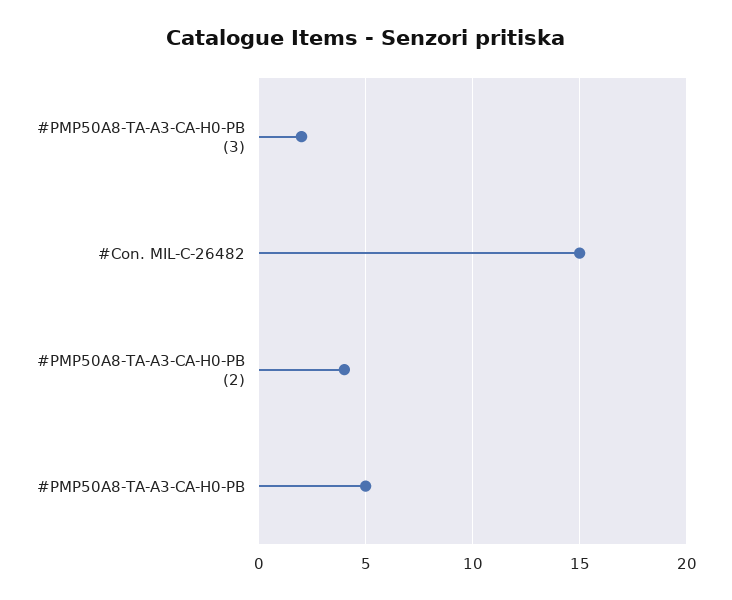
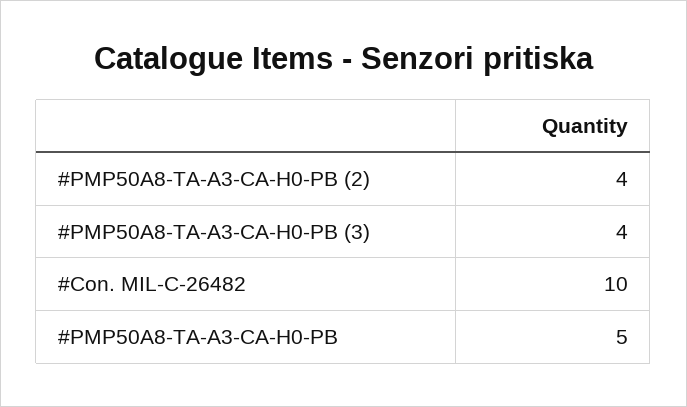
  {
-   "#PMP50A8-TA-A3-CA-H0-PB (3)": 2,
+   "#PMP50A8-TA-A3-CA-H0-PB (3)": 4,
-   "#Con. MIL-C-26482": 15,
+   "#Con. MIL-C-26482": 10,
    "#PMP50A8-TA-A3-CA-H0-PB (2)": 4,
    "#PMP50A8-TA-A3-CA-H0-PB": 5
  }

